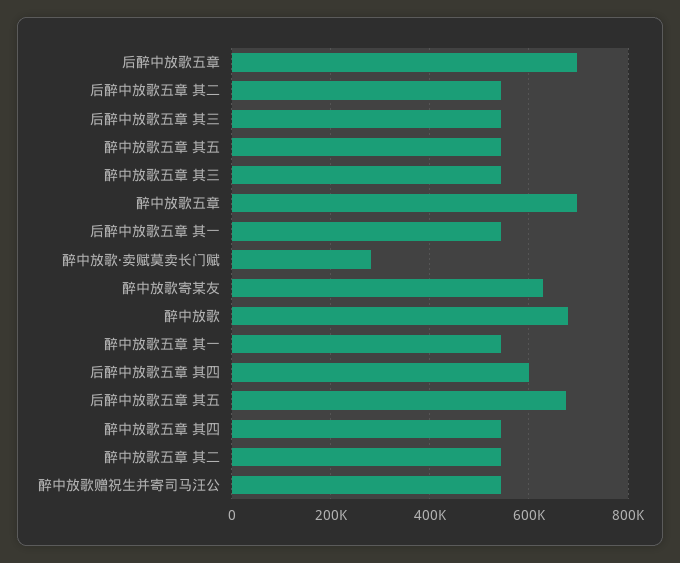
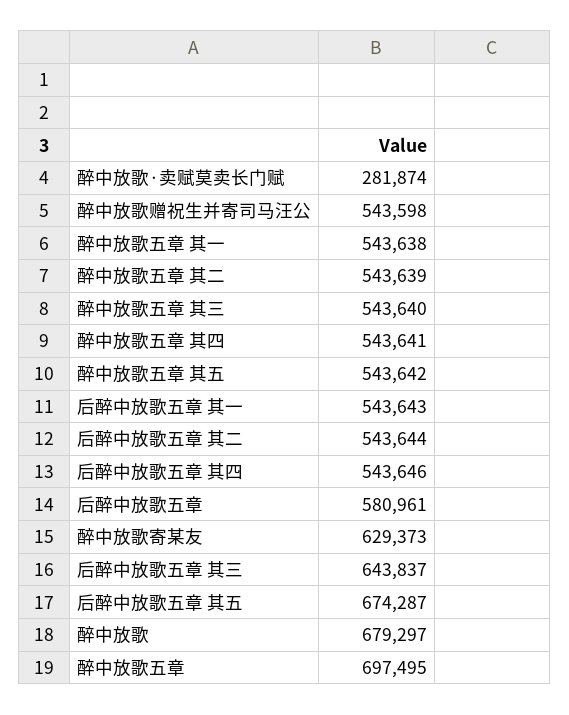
  {
-   "后醉中放歌五章": 700000,
+   "后醉中放歌五章": 580961,
    "后醉中放歌五章 其二": 543644,
-   "后醉中放歌五章 其三": 540000,
+   "后醉中放歌五章 其三": 643837,
    "醉中放歌五章 其五": 543642,
    "醉中放歌五章 其三": 543640,
    "醉中放歌五章": 697495,
    "后醉中放歌五章 其一": 543643,
    "醉中放歌·卖赋莫卖长门赋": 281874,
    "醉中放歌寄某友": 629373,
    "醉中放歌": 679297,
    "醉中放歌五章 其一": 543638,
-   "后醉中放歌五章 其四": 600000,
+   "后醉中放歌五章 其四": 543646,
    "后醉中放歌五章 其五": 674287,
    "醉中放歌五章 其四": 543641,
    "醉中放歌五章 其二": 543639,
    "醉中放歌赠祝生并寄司马汪公": 543598
  }

